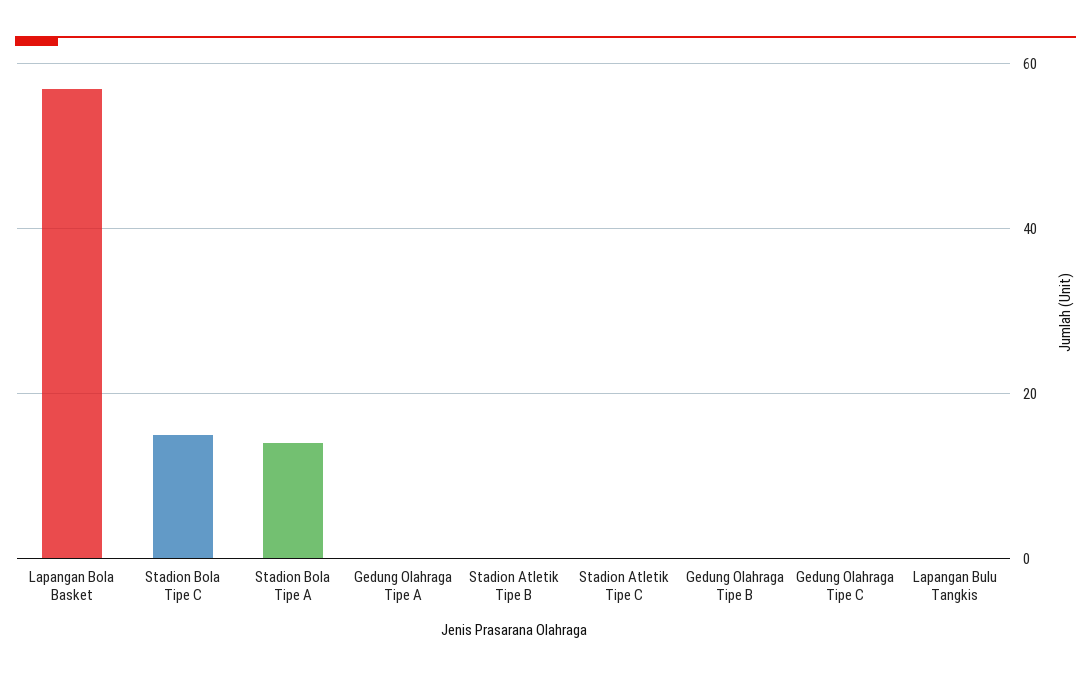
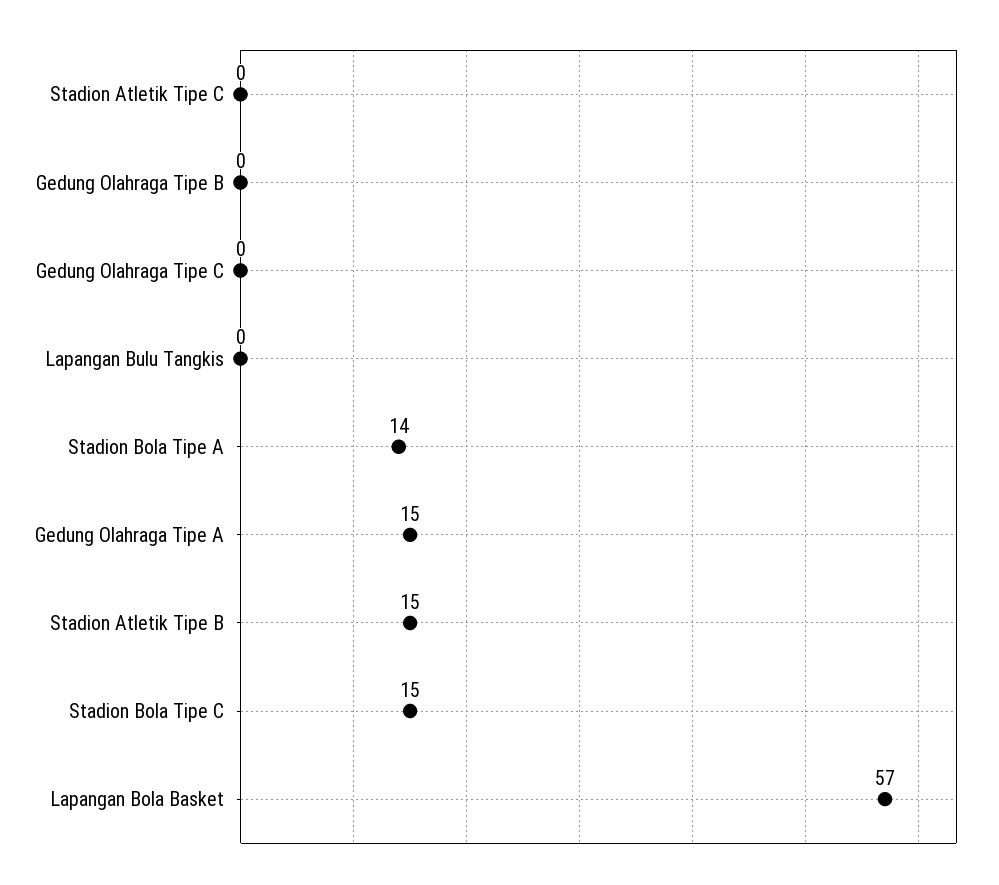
  {
    "Lapangan Bola Basket": 57,
    "Stadion Bola Tipe C": 15,
    "Stadion Bola Tipe A": 14,
-   "Gedung Olahraga Tipe A": 0,
+   "Gedung Olahraga Tipe A": 15,
-   "Stadion Atletik Tipe B": 0,
+   "Stadion Atletik Tipe B": 15,
    "Stadion Atletik Tipe C": 0,
    "Gedung Olahraga Tipe B": 0,
    "Gedung Olahraga Tipe C": 0,
    "Lapangan Bulu Tangkis": 0
  }

